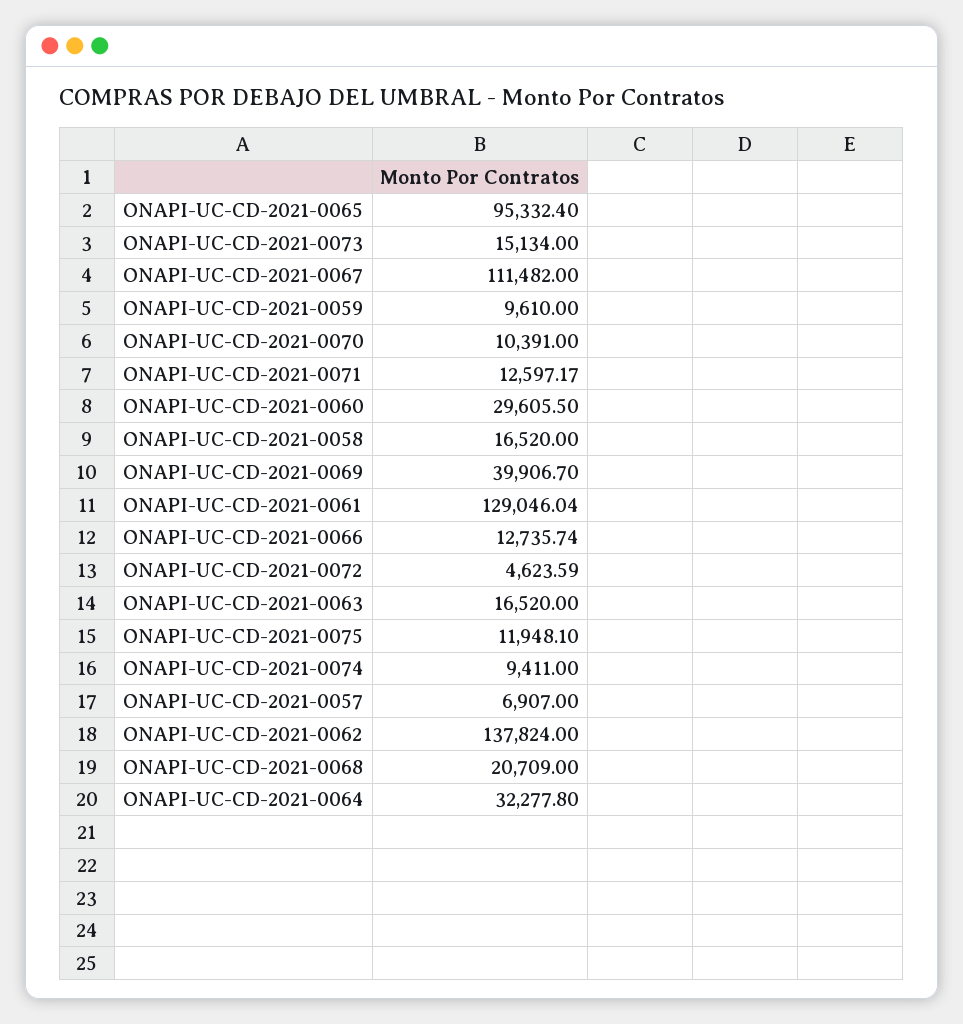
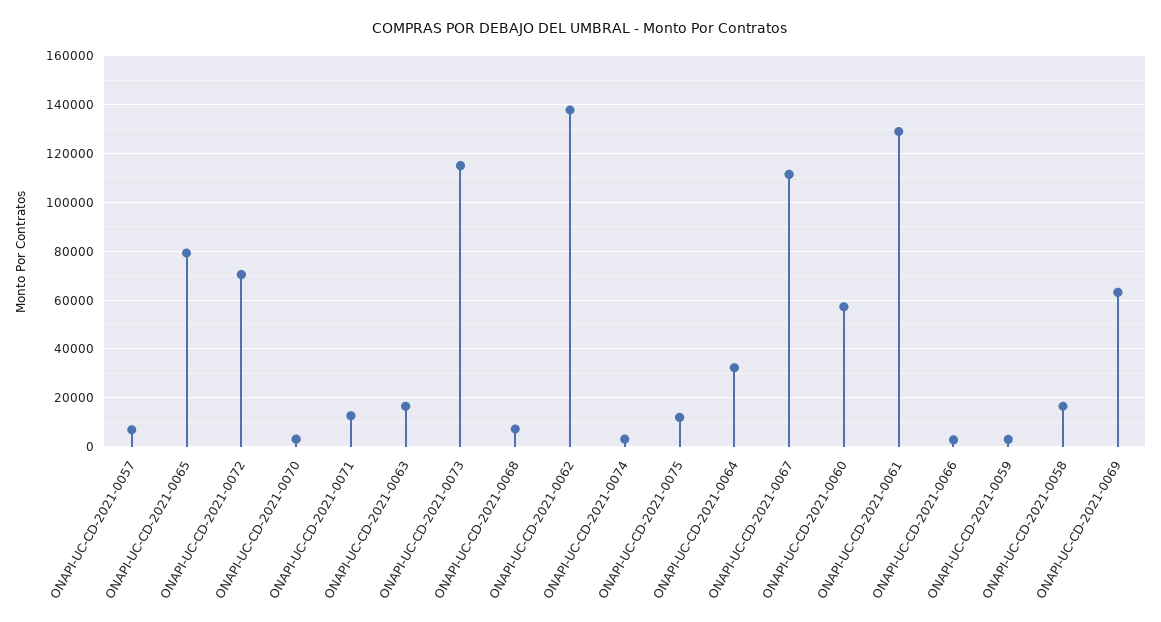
  {
-   "ONAPI-UC-CD-2021-0065": 95332.4,
+   "ONAPI-UC-CD-2021-0065": 80000,
-   "ONAPI-UC-CD-2021-0073": 15134,
+   "ONAPI-UC-CD-2021-0073": 115000,
    "ONAPI-UC-CD-2021-0067": 111482,
-   "ONAPI-UC-CD-2021-0059": 9610,
+   "ONAPI-UC-CD-2021-0059": 2500,
-   "ONAPI-UC-CD-2021-0070": 10391,
+   "ONAPI-UC-CD-2021-0070": 2500,
    "ONAPI-UC-CD-2021-0071": 12597.17,
-   "ONAPI-UC-CD-2021-0060": 29605.5,
+   "ONAPI-UC-CD-2021-0060": 57500,
    "ONAPI-UC-CD-2021-0058": 16520,
-   "ONAPI-UC-CD-2021-0069": 39906.7,
+   "ONAPI-UC-CD-2021-0069": 62500,
    "ONAPI-UC-CD-2021-0061": 129046.04,
-   "ONAPI-UC-CD-2021-0066": 12735.74,
+   "ONAPI-UC-CD-2021-0066": 2500,
-   "ONAPI-UC-CD-2021-0072": 4623.59,
+   "ONAPI-UC-CD-2021-0072": 70000,
    "ONAPI-UC-CD-2021-0063": 16520,
    "ONAPI-UC-CD-2021-0075": 11948.1,
-   "ONAPI-UC-CD-2021-0074": 9411,
+   "ONAPI-UC-CD-2021-0074": 2500,
    "ONAPI-UC-CD-2021-0057": 6907,
    "ONAPI-UC-CD-2021-0062": 137824,
-   "ONAPI-UC-CD-2021-0068": 20709,
+   "ONAPI-UC-CD-2021-0068": 7500,
    "ONAPI-UC-CD-2021-0064": 32277.8
  }

